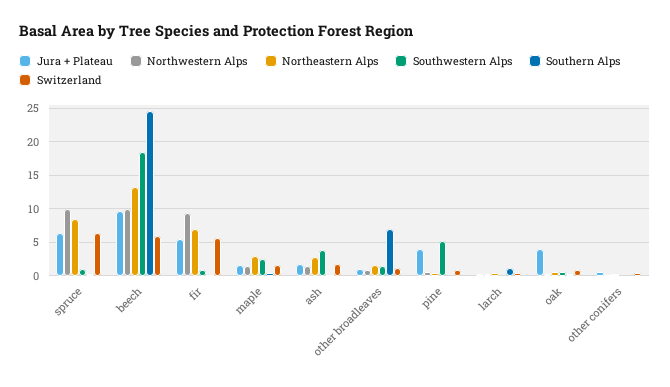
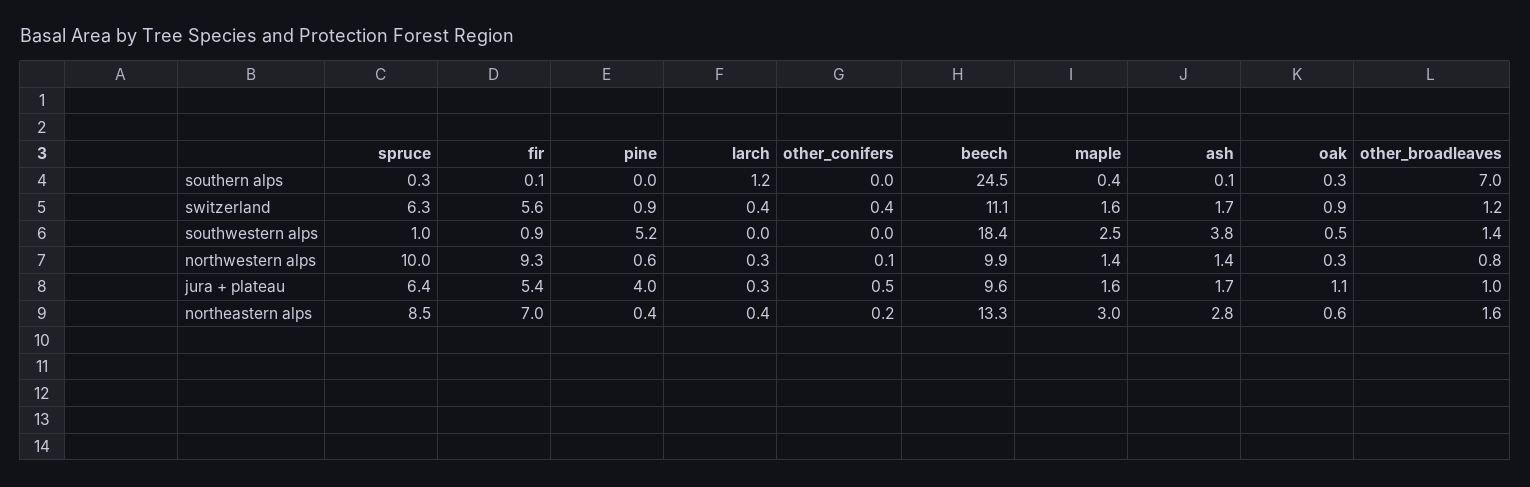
  {
    "Jura + Plateau": {
      "spruce": 6.4,
      "beech": 9.6,
      "fir": 5.4,
      "maple": 1.6,
      "ash": 1.7,
      "other broadleaves": 1,
      "pine": 4,
      "larch": 0.3,
-     "oak": 4,
+     "oak": 1.1,
      "other conifers": 0.5
    },
    "Northwestern Alps": {
      "spruce": 10,
      "beech": 9.9,
      "fir": 9.3,
      "maple": 1.4,
      "ash": 1.4,
      "other broadleaves": 0.8,
      "pine": 0.6,
      "larch": 0.3,
      "oak": 0.3,
      "other conifers": 0.1
    },
    "Northeastern Alps": {
      "spruce": 8.5,
      "beech": 13.3,
      "fir": 7,
      "maple": 3,
      "ash": 2.8,
      "other broadleaves": 1.6,
      "pine": 0.4,
      "larch": 0.4,
      "oak": 0.6,
      "other conifers": 0.2
    },
    "Southwestern Alps": {
      "spruce": 1,
      "beech": 18.4,
      "fir": 0.9,
      "maple": 2.5,
      "ash": 3.8,
      "other broadleaves": 1.4,
      "pine": 5.2,
      "larch": 0,
      "oak": 0.5,
      "other conifers": 0
    },
    "Southern Alps": {
      "spruce": 0.3,
      "beech": 24.5,
      "fir": 0.1,
      "maple": 0.4,
      "ash": 0.1,
      "other broadleaves": 7,
      "pine": 0,
      "larch": 1.2,
      "oak": 0.3,
      "other conifers": 0
    },
    "Switzerland": {
      "spruce": 6.3,
-     "beech": 6,
+     "beech": 11.1,
      "fir": 5.6,
      "maple": 1.6,
      "ash": 1.7,
      "other broadleaves": 1.2,
      "pine": 0.9,
      "larch": 0.4,
      "oak": 0.9,
      "other conifers": 0.4
    }
  }

